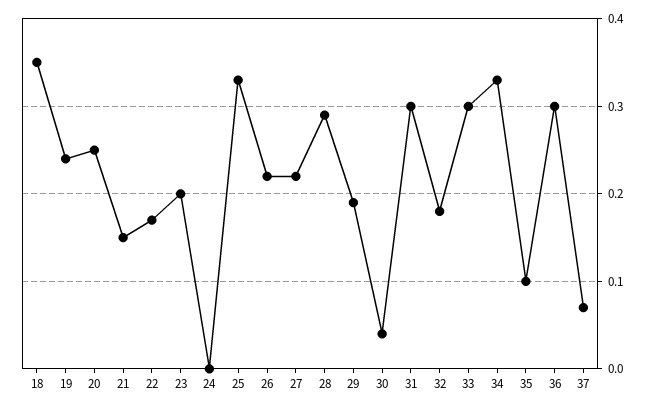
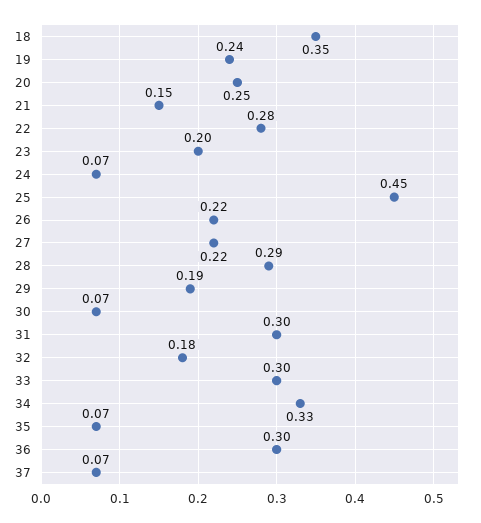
  {
    "18": 0.35,
    "19": 0.24,
    "20": 0.25,
    "21": 0.15,
-   "22": 0.17,
+   "22": 0.28,
    "23": 0.2,
-   "24": 0,
+   "24": 0.07,
-   "25": 0.33,
+   "25": 0.45,
    "26": 0.22,
    "27": 0.22,
    "28": 0.29,
    "29": 0.19,
-   "30": 0.04,
+   "30": 0.07,
    "31": 0.3,
    "32": 0.18,
    "33": 0.3,
    "34": 0.33,
-   "35": 0.1,
+   "35": 0.07,
    "36": 0.3,
    "37": 0.07
  }

